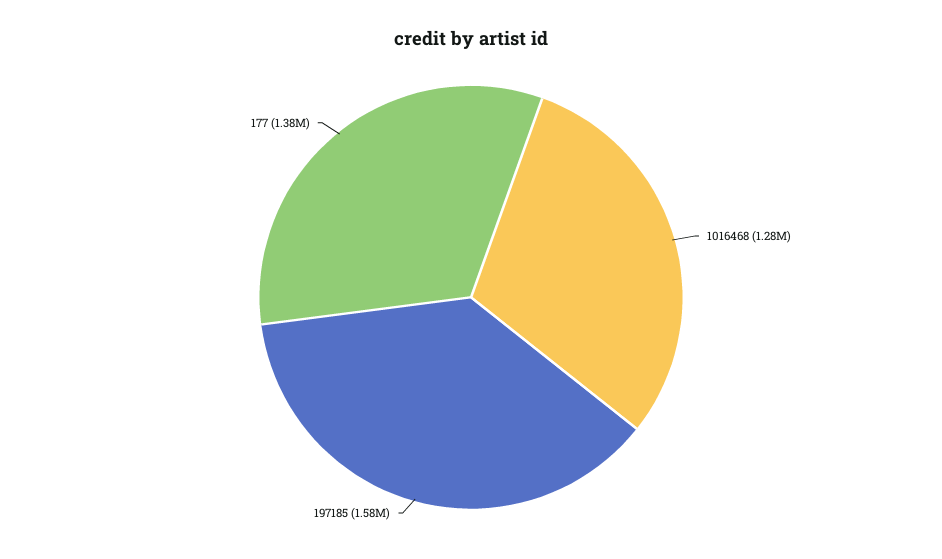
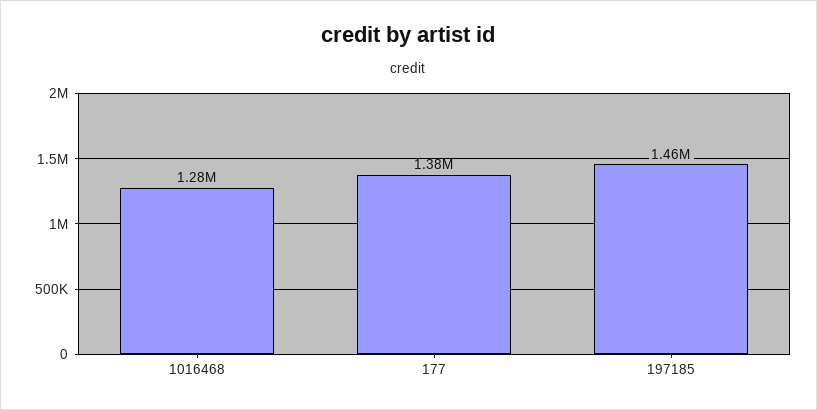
  {
    "1016468": 1280000,
-   "197185": 1580000,
+   "197185": 1460000,
    "177": 1380000
  }

